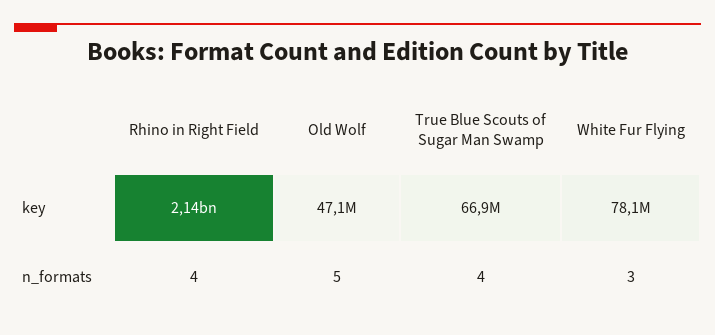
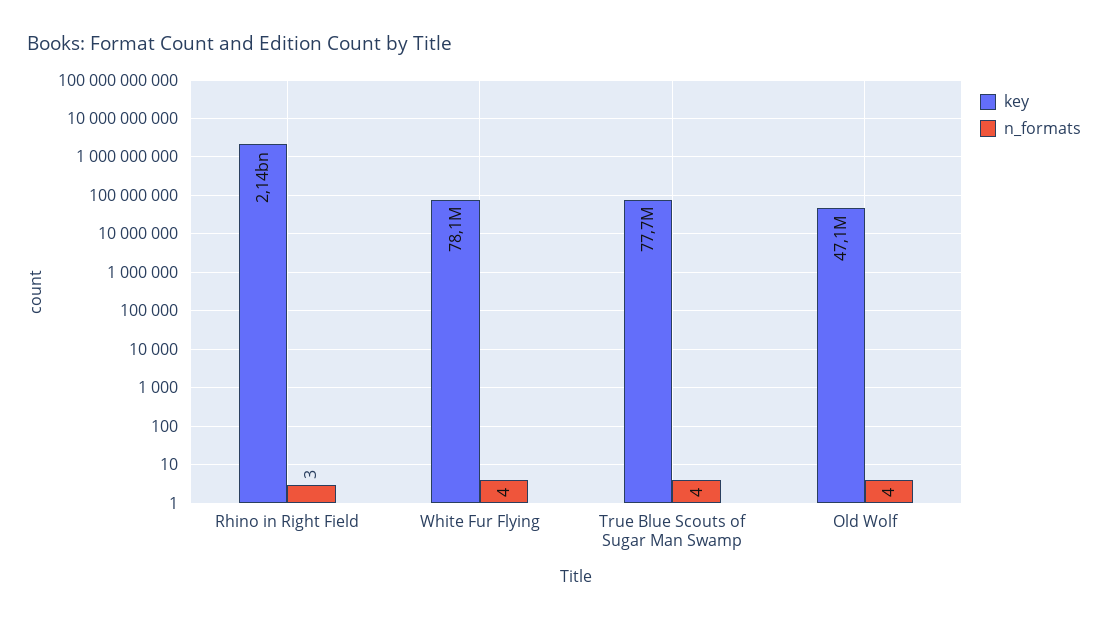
  {
    "key": {
      "Rhino in Right Field": 2140000000,
      "Old Wolf": 47100000,
-     "True Blue Scouts of Sugar Man Swamp": 66900000,
+     "True Blue Scouts of Sugar Man Swamp": 77700000,
      "White Fur Flying": 78100000
    },
    "n_formats": {
-     "Rhino in Right Field": 4,
+     "Rhino in Right Field": 3,
-     "Old Wolf": 5,
+     "Old Wolf": 4,
      "True Blue Scouts of Sugar Man Swamp": 4,
-     "White Fur Flying": 3
+     "White Fur Flying": 4
    }
  }

